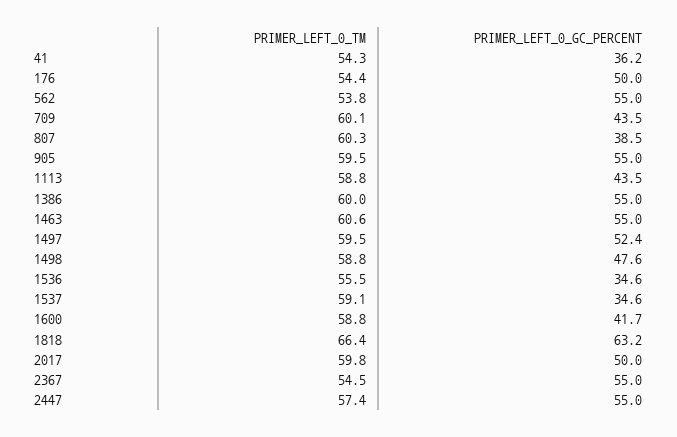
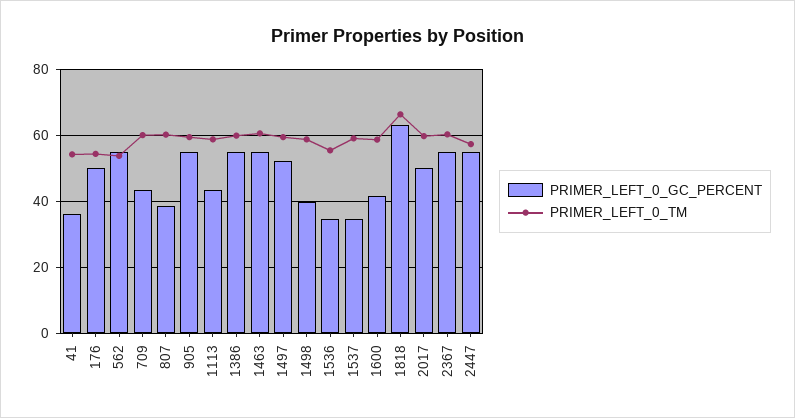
  {
    "PRIMER_LEFT_0_TM": {
      "41": 54.3,
      "176": 54.4,
      "562": 53.8,
      "709": 60.1,
      "807": 60.3,
      "905": 59.5,
      "1113": 58.8,
      "1386": 60,
      "1463": 60.6,
      "1497": 59.5,
      "1498": 58.8,
      "1536": 55.5,
      "1537": 59.1,
      "1600": 58.8,
      "1818": 66.4,
      "2017": 59.8,
-     "2367": 54.5,
+     "2367": 60,
      "2447": 57.4
    },
    "PRIMER_LEFT_0_GC_PERCENT": {
      "41": 36.2,
      "176": 50,
      "562": 55,
      "709": 43.5,
      "807": 38.5,
      "905": 55,
      "1113": 43.5,
      "1386": 55,
      "1463": 55,
      "1497": 52.4,
-     "1498": 47.6,
+     "1498": 40,
      "1536": 34.6,
      "1537": 34.6,
      "1600": 41.7,
      "1818": 63.2,
      "2017": 50,
      "2367": 55,
      "2447": 55
    }
  }

